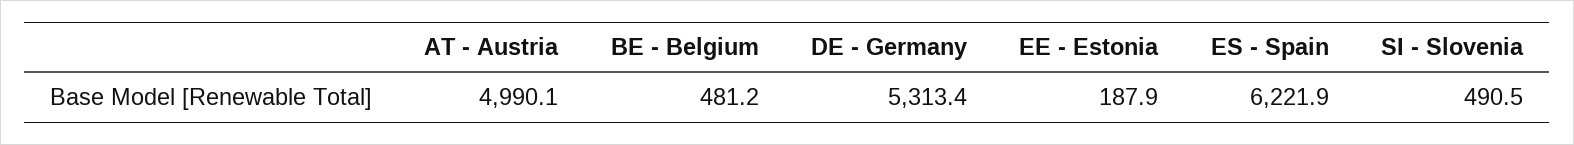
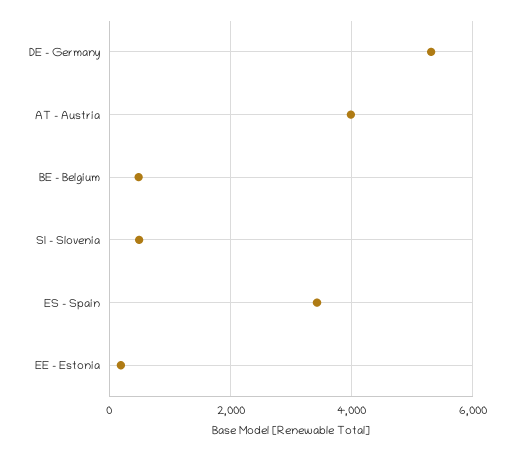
  {
-   "AT - Austria": 4990.1,
+   "AT - Austria": 4000,
    "BE - Belgium": 481.2,
    "DE - Germany": 5313.4,
    "EE - Estonia": 187.9,
-   "ES - Spain": 6221.9,
+   "ES - Spain": 3400,
    "SI - Slovenia": 490.5
  }

